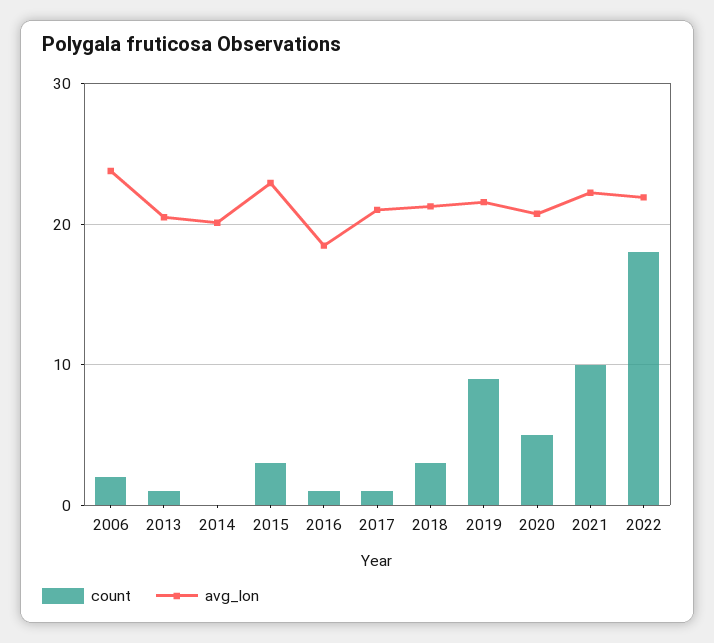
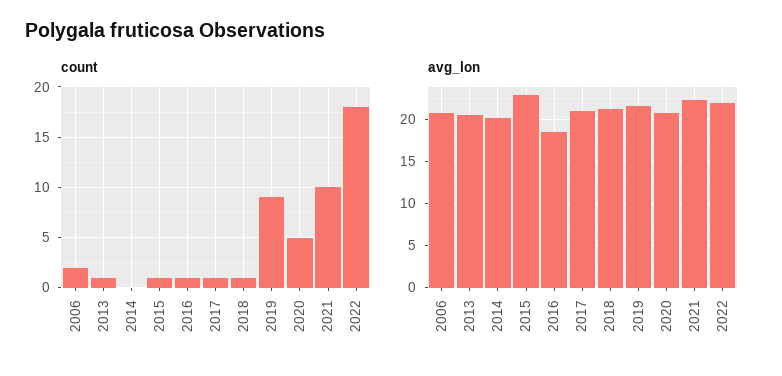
  {
    "count": {
      "2006": 2,
      "2013": 1,
      "2014": 0,
-     "2015": 3,
+     "2015": 1,
      "2016": 1,
      "2017": 1,
-     "2018": 3,
+     "2018": 1,
      "2019": 9,
      "2020": 5,
      "2021": 10,
      "2022": 18
    },
    "avg_lon": {
-     "2006": 24,
+     "2006": 21,
      "2013": 20,
      "2014": 20,
      "2015": 23,
      "2016": 18,
      "2017": 21,
      "2018": 21,
      "2019": 22,
      "2020": 21,
      "2021": 22,
      "2022": 22
    }
  }

